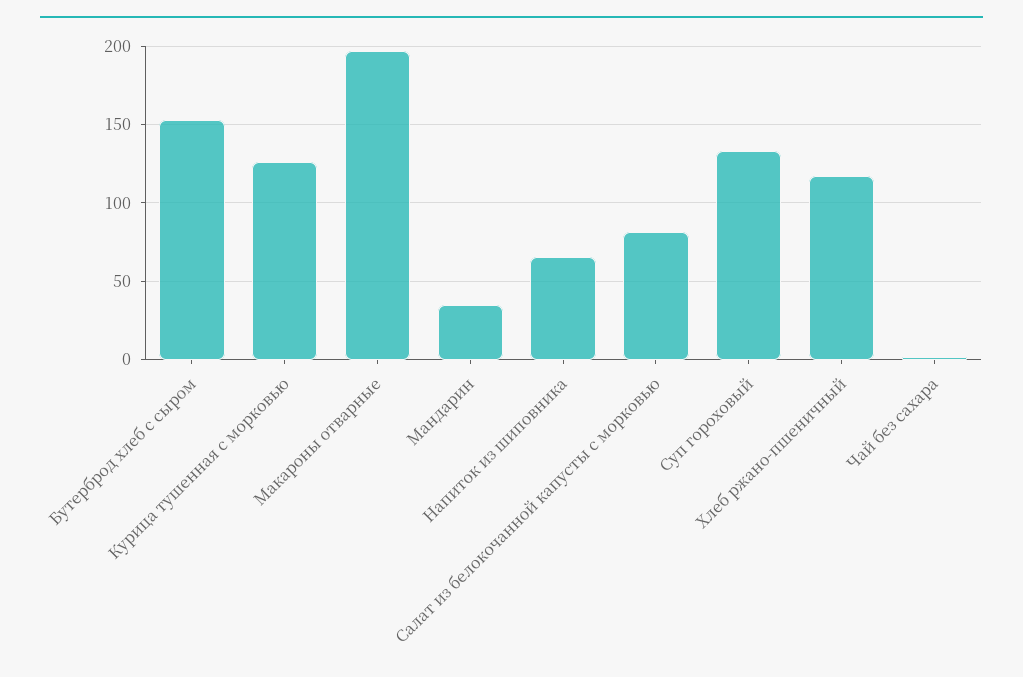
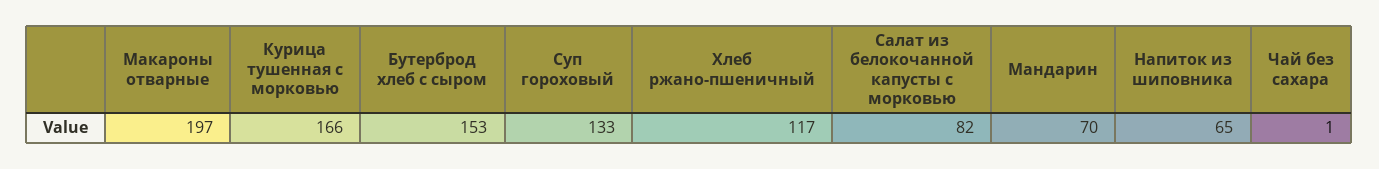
  {
    "Бутерброд хлеб с сыром": 153,
-   "Курица тушенная с морковью": 125,
+   "Курица тушенная с морковью": 166,
    "Макароны отварные": 197,
-   "Мандарин": 35,
+   "Мандарин": 70,
    "Напиток из шиповника": 65,
    "Салат из белокочанной капусты с морковью": 82,
    "Суп гороховый": 133,
    "Хлеб ржано-пшеничный": 117,
    "Чай без сахара": 1
  }

